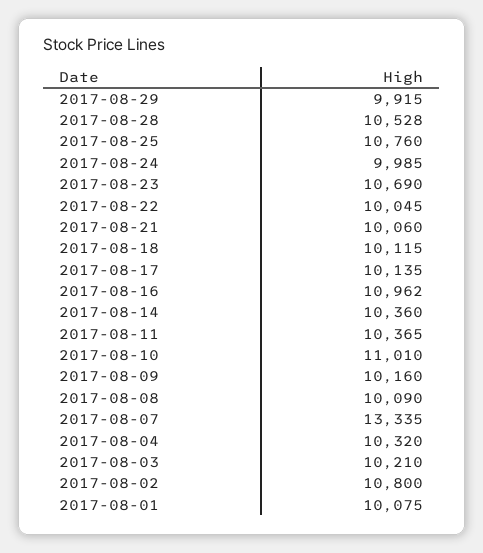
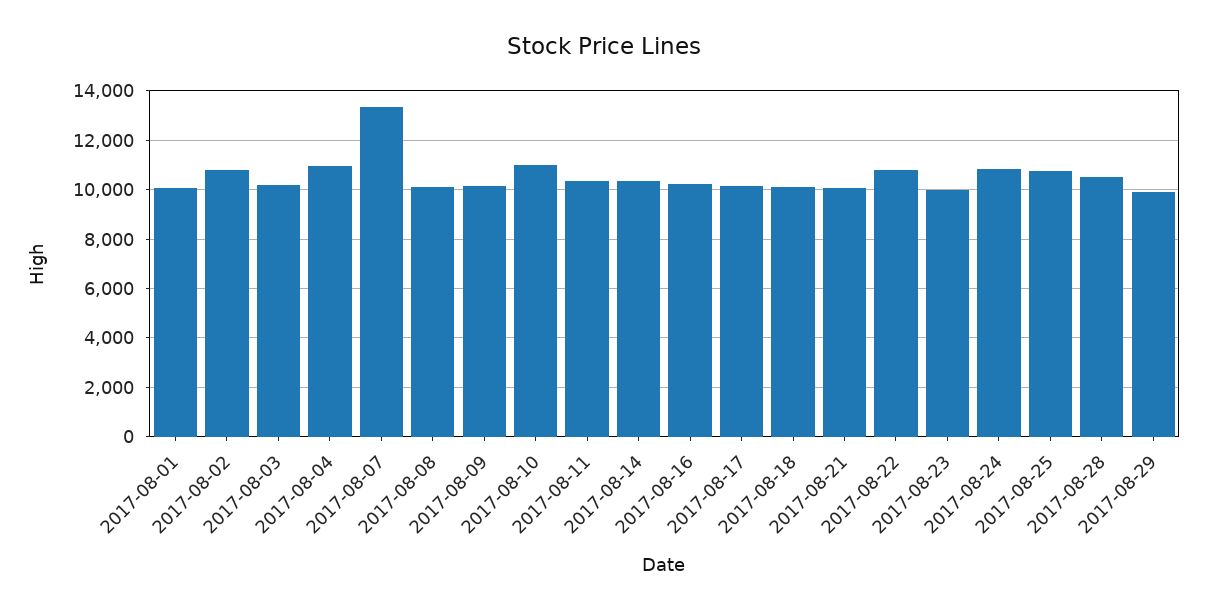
  {
    "2017-08-29": 9915,
    "2017-08-28": 10528,
    "2017-08-25": 10760,
-   "2017-08-24": 9985,
+   "2017-08-24": 10750,
-   "2017-08-23": 10690,
+   "2017-08-23": 10000,
-   "2017-08-22": 10045,
+   "2017-08-22": 10750,
    "2017-08-21": 10060,
    "2017-08-18": 10115,
    "2017-08-17": 10135,
-   "2017-08-16": 10962,
+   "2017-08-16": 10250,
    "2017-08-14": 10360,
    "2017-08-11": 10365,
    "2017-08-10": 11010,
    "2017-08-09": 10160,
    "2017-08-08": 10090,
    "2017-08-07": 13335,
-   "2017-08-04": 10320,
+   "2017-08-04": 11000,
    "2017-08-03": 10210,
    "2017-08-02": 10800,
    "2017-08-01": 10075
  }

